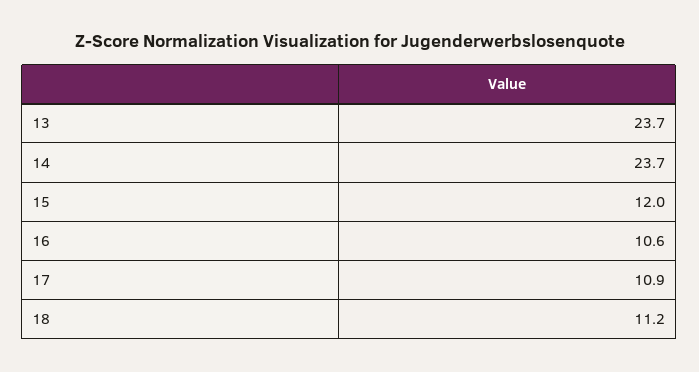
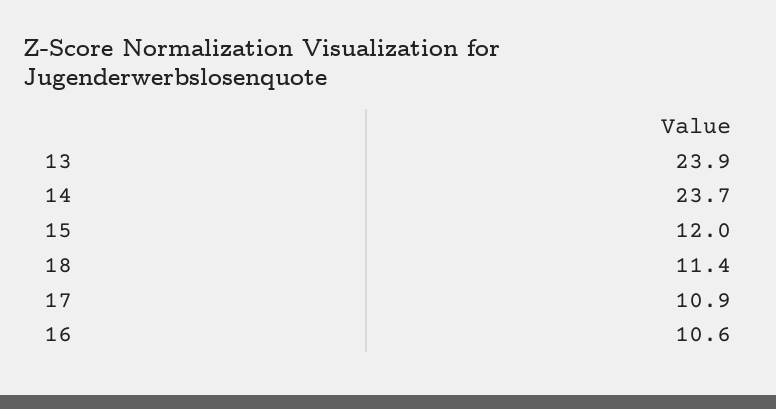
  {
-   "13": 23.7,
+   "13": 23.9,
    "14": 23.7,
    "15": 12,
    "16": 10.6,
    "17": 10.9,
-   "18": 11.2
+   "18": 11.4
  }

